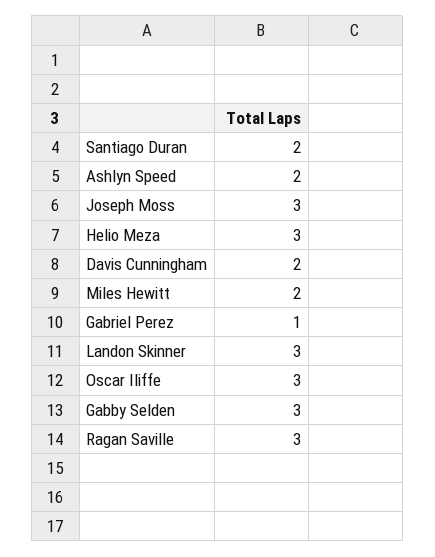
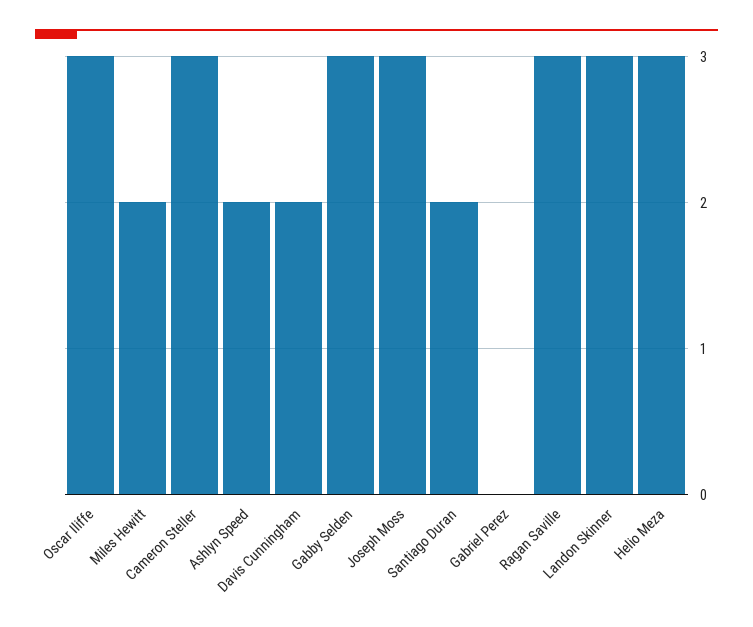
  {
    "Santiago Duran": 2,
    "Ashlyn Speed": 2,
    "Joseph Moss": 3,
    "Helio Meza": 3,
    "Davis Cunningham": 2,
    "Miles Hewitt": 2,
-   "Gabriel Perez": 1,
+   "Gabriel Perez": 0,
    "Landon Skinner": 3,
    "Oscar Iliffe": 3,
    "Gabby Selden": 3,
-   "Ragan Saville": 3
+   "Ragan Saville": 3,
+   "Cameron Steller": 3
  }

